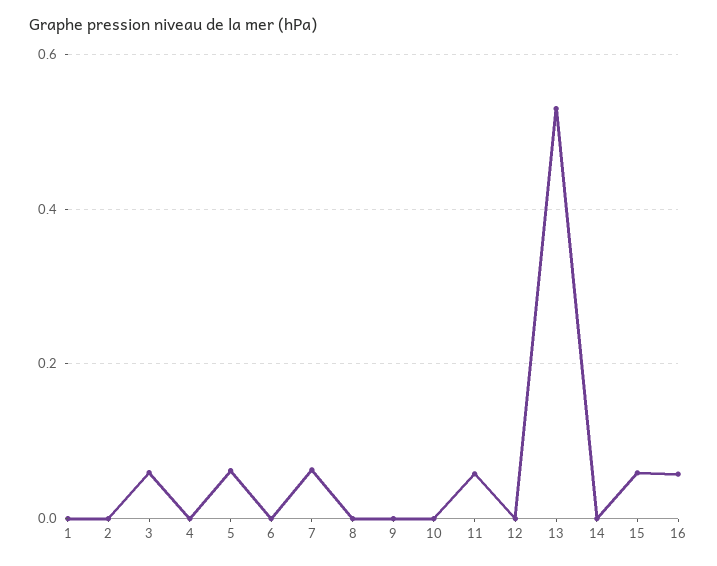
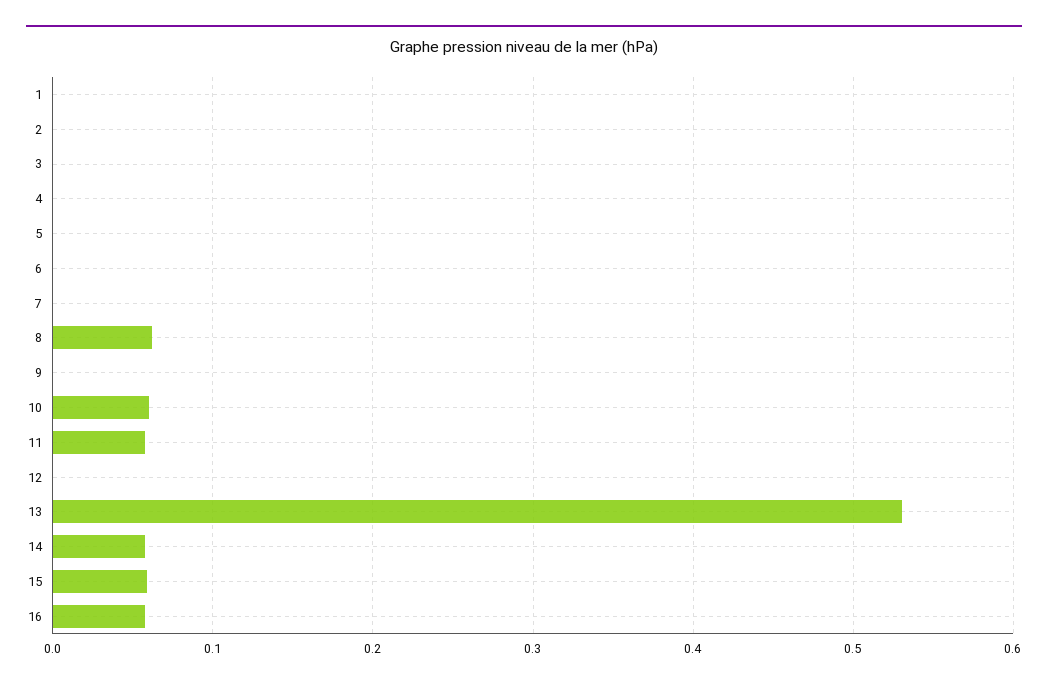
  {
    "1": 0,
    "2": 0,
-   "3": 0.06,
+   "3": 0,
    "4": 0,
-   "5": 0.06,
+   "5": 0,
    "6": 0,
-   "7": 0.06,
+   "7": 0,
-   "8": 0,
+   "8": 0.06,
    "9": 0,
-   "10": 0,
+   "10": 0.06,
    "11": 0.06,
    "12": 0,
    "13": 0.53,
-   "14": 0,
+   "14": 0.06,
    "15": 0.06,
    "16": 0.06
  }

